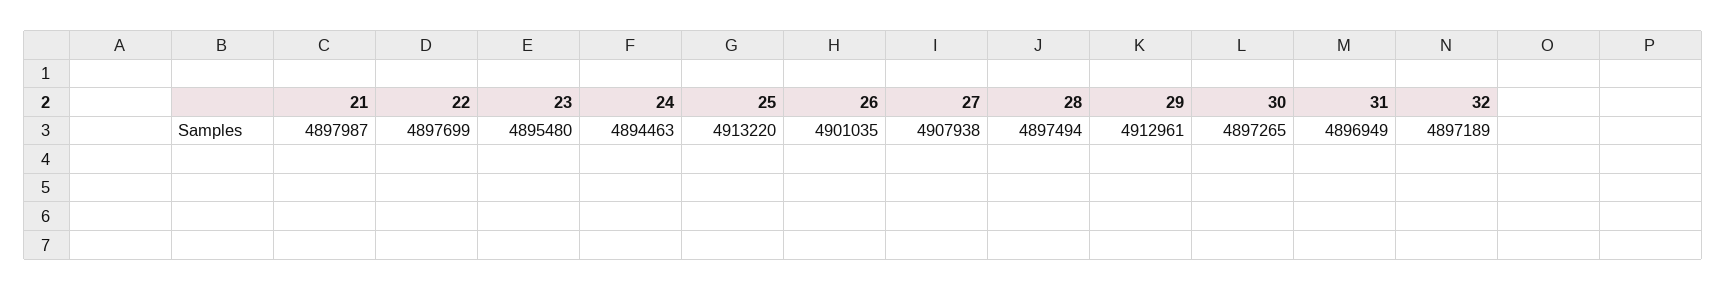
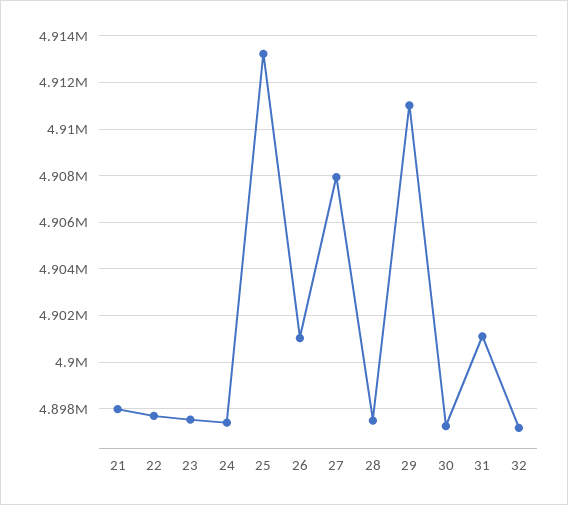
  {
    "21": 4897987,
    "22": 4897699,
-   "23": 4895480,
+   "23": 4897500,
-   "24": 4894463,
+   "24": 4897500,
    "25": 4913220,
    "26": 4901035,
    "27": 4907938,
    "28": 4897494,
-   "29": 4912961,
+   "29": 4911000,
    "30": 4897265,
-   "31": 4896949,
+   "31": 4901000,
    "32": 4897189
  }

